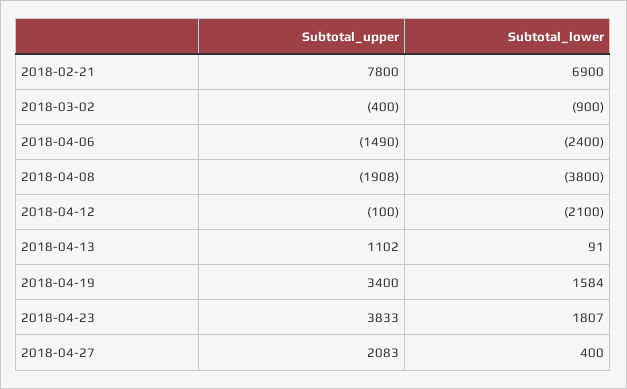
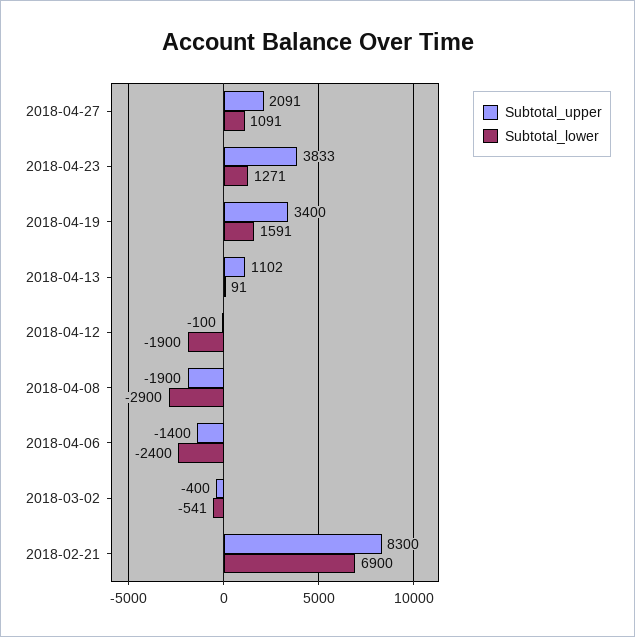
  {
    "Subtotal_upper": {
-     "2018-02-21": 7800,
+     "2018-02-21": 8300,
      "2018-03-02": -400,
-     "2018-04-06": -1490,
+     "2018-04-06": -1400,
-     "2018-04-08": -1908,
+     "2018-04-08": -1900,
      "2018-04-12": -100,
      "2018-04-13": 1102,
      "2018-04-19": 3400,
      "2018-04-23": 3833,
-     "2018-04-27": 2083
+     "2018-04-27": 2091
    },
    "Subtotal_lower": {
      "2018-02-21": 6900,
-     "2018-03-02": -900,
+     "2018-03-02": -541,
      "2018-04-06": -2400,
-     "2018-04-08": -3800,
+     "2018-04-08": -2900,
-     "2018-04-12": -2100,
+     "2018-04-12": -1900,
      "2018-04-13": 91,
-     "2018-04-19": 1584,
+     "2018-04-19": 1591,
-     "2018-04-23": 1807,
+     "2018-04-23": 1271,
-     "2018-04-27": 400
+     "2018-04-27": 1091
    }
  }

